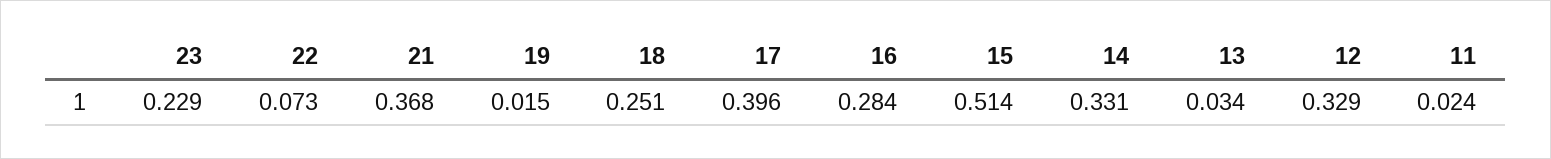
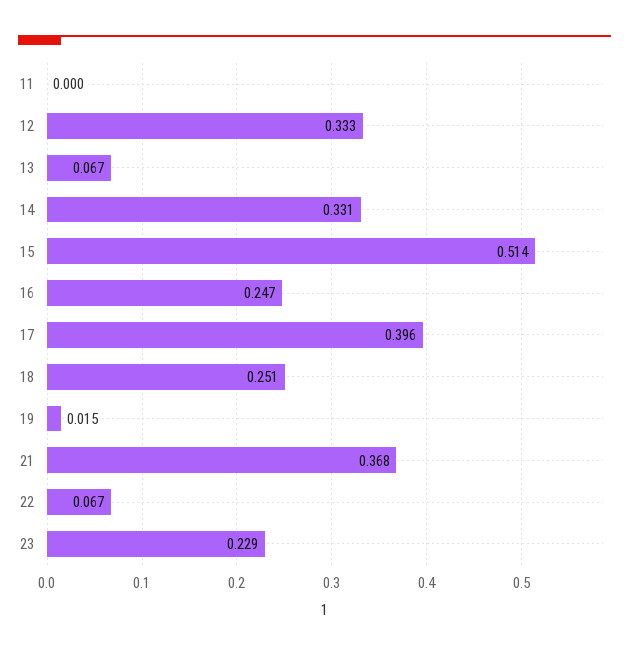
  {
    "23": 0.229,
-   "22": 0.073,
+   "22": 0.067,
    "21": 0.368,
    "19": 0.015,
    "18": 0.251,
    "17": 0.396,
-   "16": 0.284,
+   "16": 0.247,
    "15": 0.514,
    "14": 0.331,
-   "13": 0.034,
+   "13": 0.067,
-   "12": 0.329,
+   "12": 0.333,
-   "11": 0.024
+   "11": 0
  }

